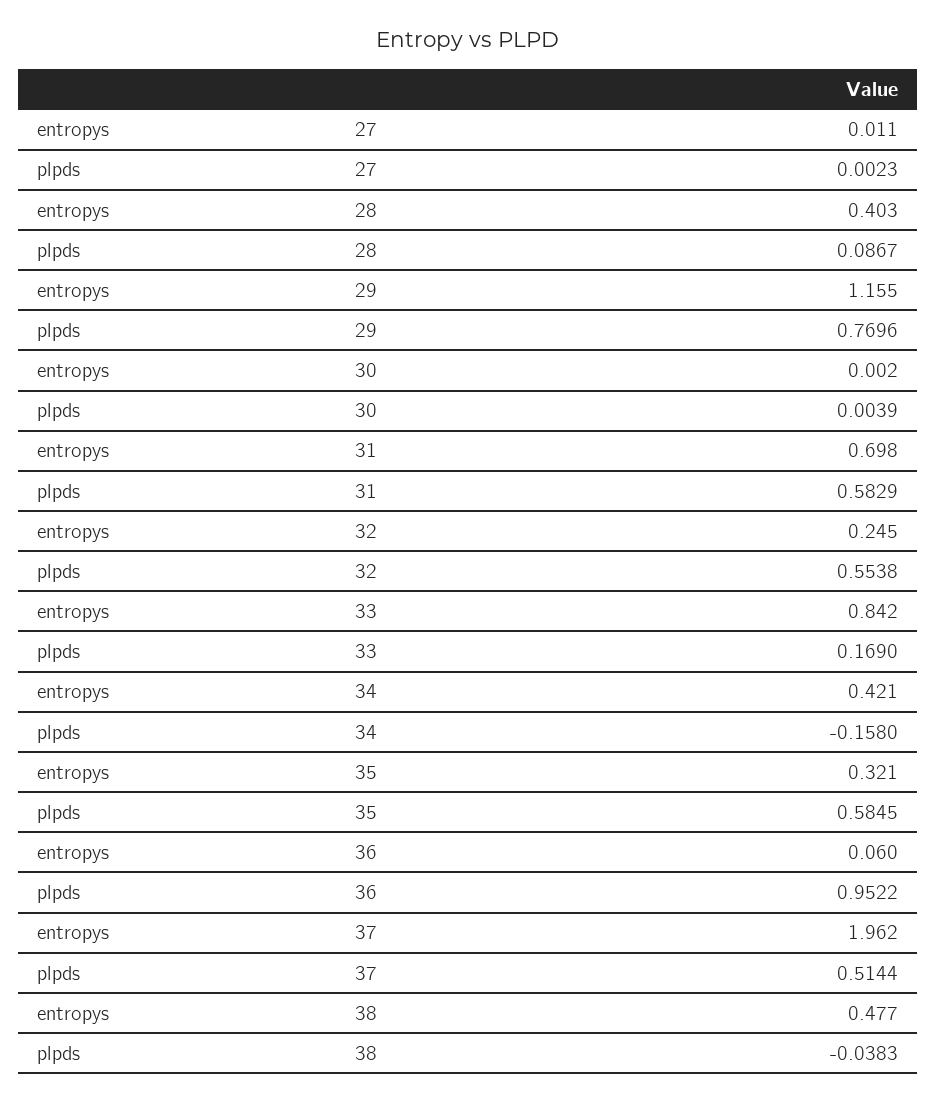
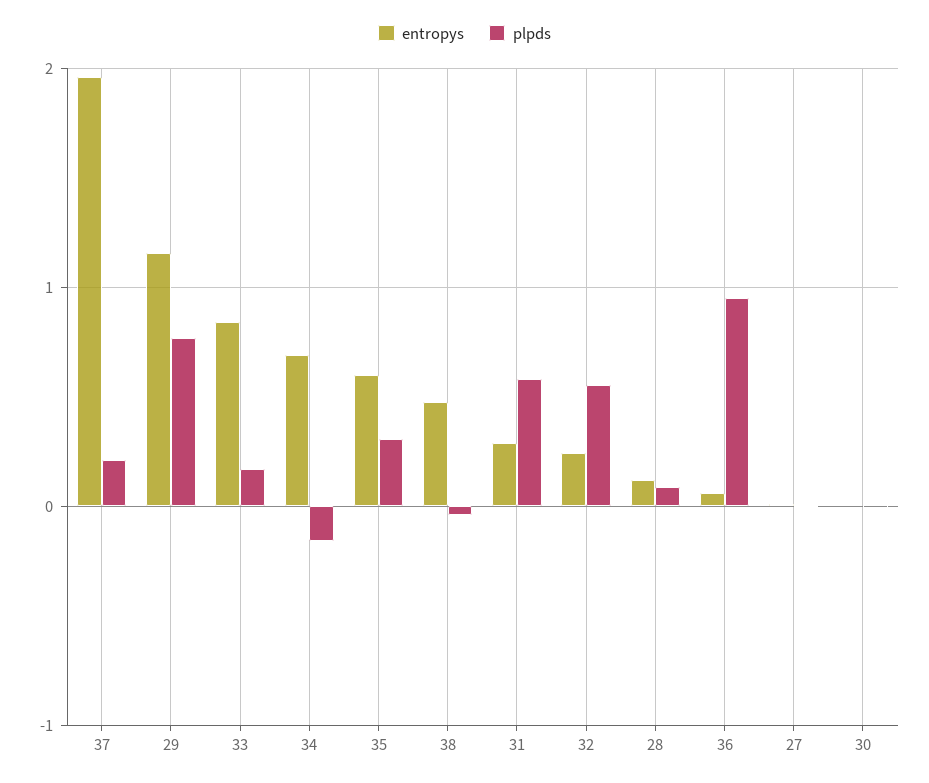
  {
    "entropys": {
      "27": 0.011,
-     "28": 0.403,
+     "28": 0.1,
      "29": 1.155,
      "30": 0.002,
-     "31": 0.698,
+     "31": 0.3,
      "32": 0.245,
      "33": 0.842,
-     "34": 0.421,
+     "34": 0.7,
-     "35": 0.321,
+     "35": 0.6,
      "36": 0.06,
      "37": 1.962,
      "38": 0.477
    },
    "plpds": {
      "27": 0.0023,
      "28": 0.0867,
      "29": 0.7696,
      "30": 0.0039,
      "31": 0.5829,
      "32": 0.5538,
      "33": 0.169,
      "34": -0.158,
-     "35": 0.5845,
+     "35": 0.3,
      "36": 0.9522,
-     "37": 0.5144,
+     "37": 0.2,
      "38": -0.0383
    }
  }

